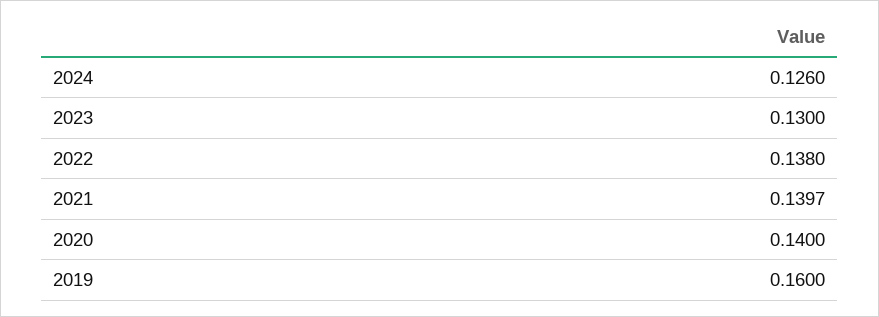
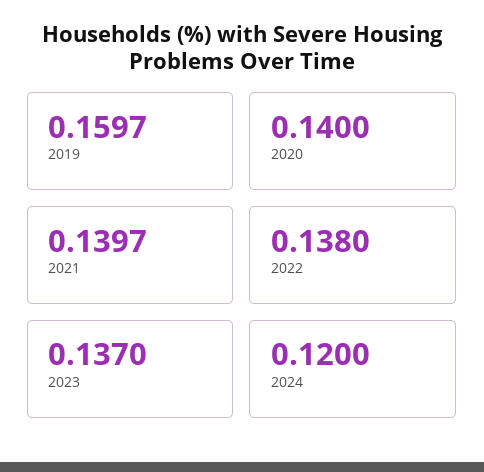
  {
-   "2024": 0.126,
+   "2024": 0.12,
-   "2023": 0.13,
+   "2023": 0.137,
    "2022": 0.138,
    "2021": 0.1397,
    "2020": 0.14,
-   "2019": 0.16
+   "2019": 0.1597
  }

